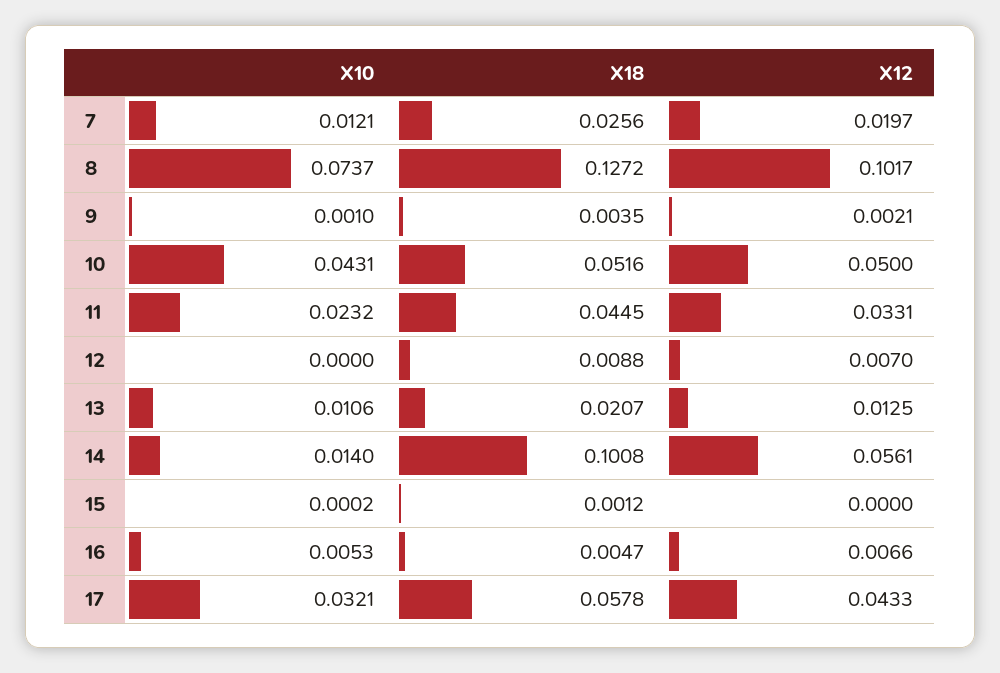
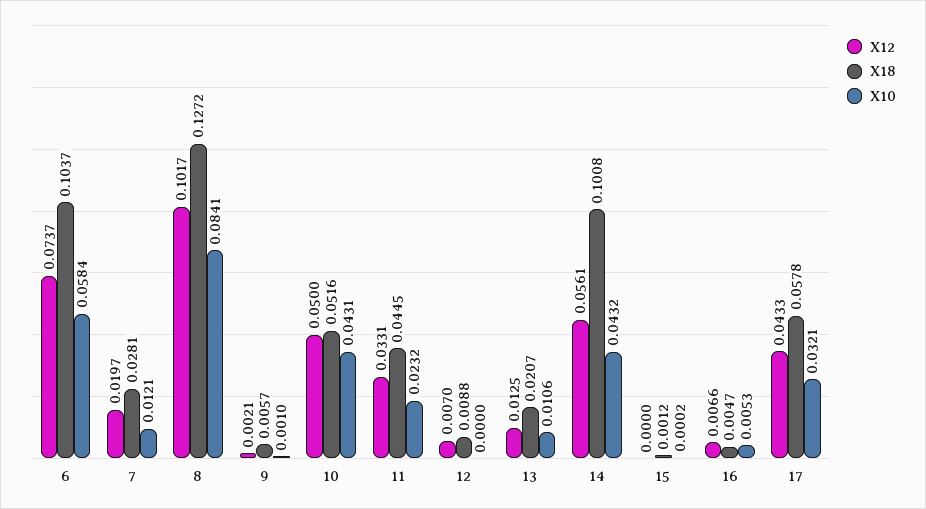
  {
    "X10": {
      "7": 0.0121,
-     "8": 0.0737,
+     "8": 0.0841,
      "9": 0.001,
      "10": 0.0431,
      "11": 0.0232,
      "12": 0,
      "13": 0.0106,
-     "14": 0.014,
+     "14": 0.0432,
      "15": 0.0002,
      "16": 0.0053,
-     "17": 0.0321
+     "17": 0.0321,
+     "6": 0.0584
    },
    "X18": {
-     "7": 0.0256,
+     "7": 0.0281,
      "8": 0.1272,
-     "9": 0.0035,
+     "9": 0.0057,
      "10": 0.0516,
      "11": 0.0445,
      "12": 0.0088,
      "13": 0.0207,
      "14": 0.1008,
      "15": 0.0012,
      "16": 0.0047,
-     "17": 0.0578
+     "17": 0.0578,
+     "6": 0.1037
    },
    "X12": {
      "7": 0.0197,
      "8": 0.1017,
      "9": 0.0021,
      "10": 0.05,
      "11": 0.0331,
      "12": 0.007,
      "13": 0.0125,
      "14": 0.0561,
      "15": 0,
      "16": 0.0066,
-     "17": 0.0433
+     "17": 0.0433,
+     "6": 0.0737
    }
  }

